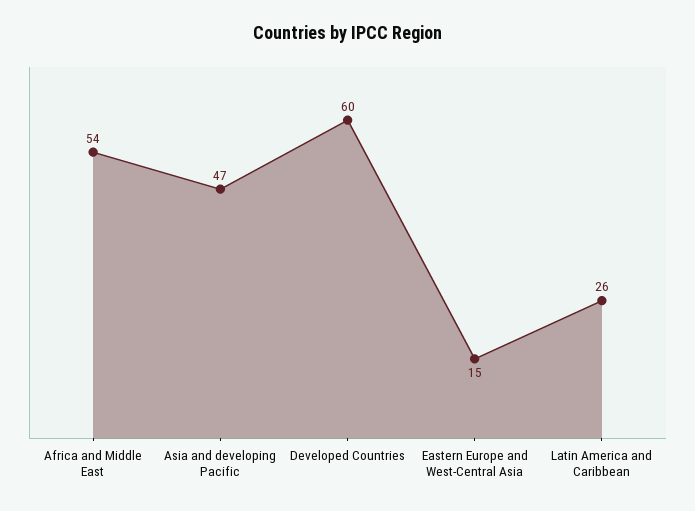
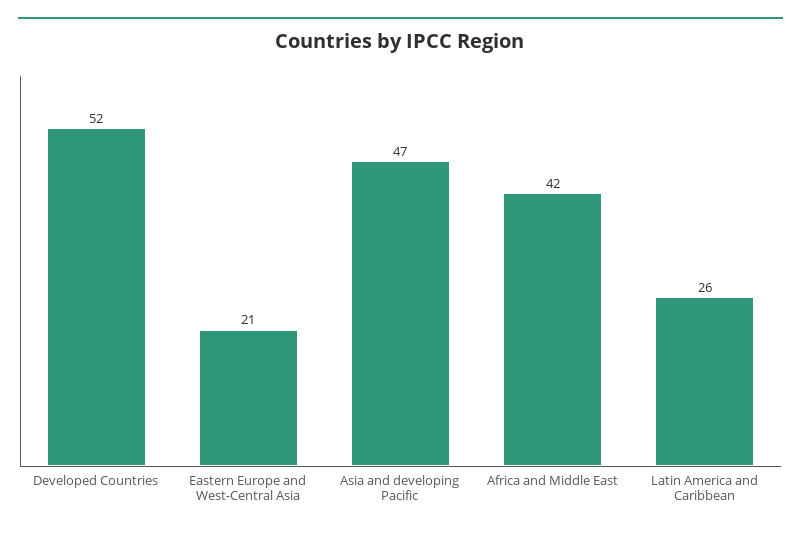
  {
-   "Africa and Middle East": 54,
+   "Africa and Middle East": 42,
    "Asia and developing Pacific": 47,
-   "Developed Countries": 60,
+   "Developed Countries": 52,
-   "Eastern Europe and West-Central Asia": 15,
+   "Eastern Europe and West-Central Asia": 21,
    "Latin America and Caribbean": 26
  }

